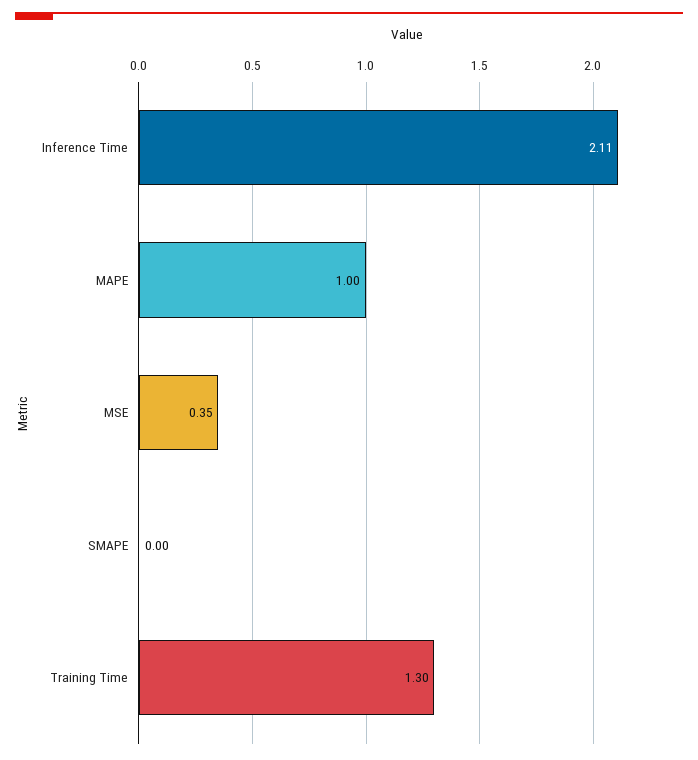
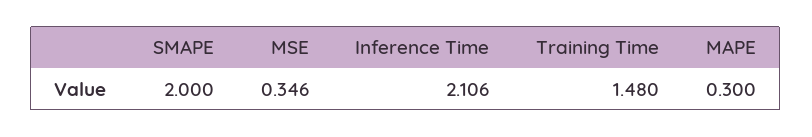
  {
    "Inference Time": 2.106,
-   "MAPE": 1,
+   "MAPE": 0.3,
    "MSE": 0.346,
-   "SMAPE": 0,
+   "SMAPE": 2,
-   "Training Time": 1.3
+   "Training Time": 1.48
  }

